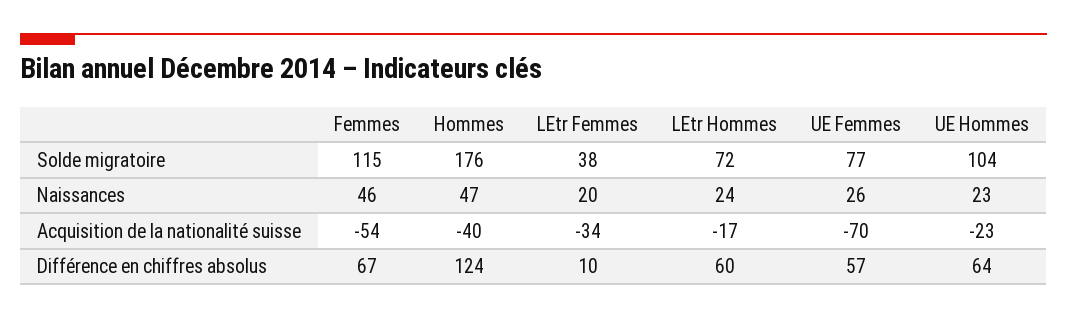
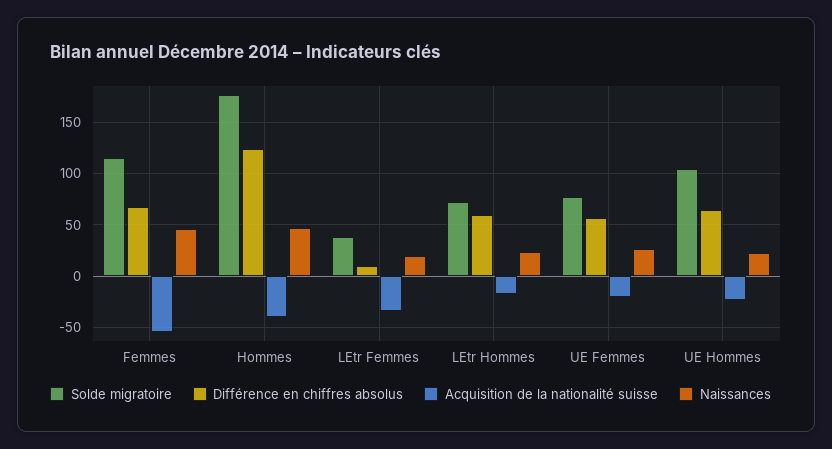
  {
    "Solde migratoire": {
      "Femmes": 115,
      "Hommes": 176,
      "LEtr Femmes": 38,
      "LEtr Hommes": 72,
      "UE Femmes": 77,
      "UE Hommes": 104
    },
    "Naissances": {
      "Femmes": 46,
      "Hommes": 47,
      "LEtr Femmes": 20,
      "LEtr Hommes": 24,
      "UE Femmes": 26,
      "UE Hommes": 23
    },
    "Acquisition de la nationalité suisse": {
      "Femmes": -54,
      "Hommes": -40,
      "LEtr Femmes": -34,
      "LEtr Hommes": -17,
-     "UE Femmes": -70,
+     "UE Femmes": -20,
      "UE Hommes": -23
    },
    "Différence en chiffres absolus": {
      "Femmes": 67,
      "Hommes": 124,
      "LEtr Femmes": 10,
      "LEtr Hommes": 60,
      "UE Femmes": 57,
      "UE Hommes": 64
    }
  }

